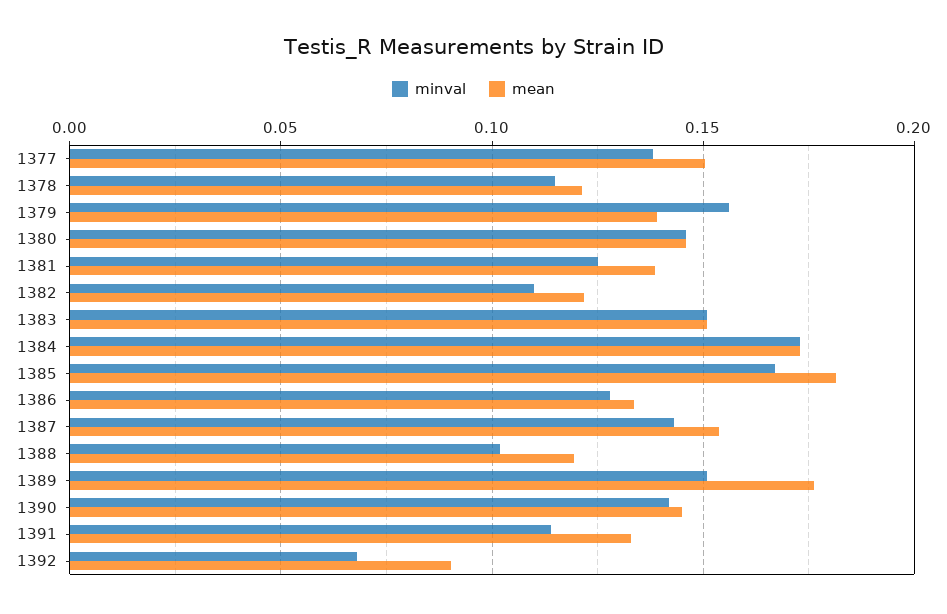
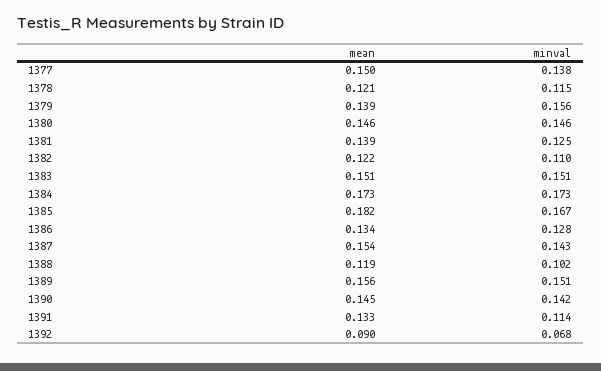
  {
    "minval": {
      "1377": 0.138,
      "1378": 0.115,
      "1379": 0.156,
      "1380": 0.146,
      "1381": 0.125,
      "1382": 0.11,
      "1383": 0.151,
      "1384": 0.173,
      "1385": 0.167,
      "1386": 0.128,
      "1387": 0.143,
      "1388": 0.102,
      "1389": 0.151,
      "1390": 0.142,
      "1391": 0.114,
      "1392": 0.068
    },
    "mean": {
      "1377": 0.15,
      "1378": 0.121,
      "1379": 0.139,
      "1380": 0.146,
      "1381": 0.139,
      "1382": 0.122,
      "1383": 0.151,
      "1384": 0.173,
      "1385": 0.182,
      "1386": 0.134,
      "1387": 0.154,
      "1388": 0.119,
-     "1389": 0.175,
+     "1389": 0.156,
      "1390": 0.145,
      "1391": 0.133,
      "1392": 0.09
    }
  }

